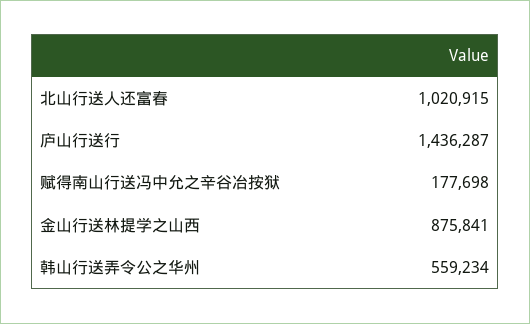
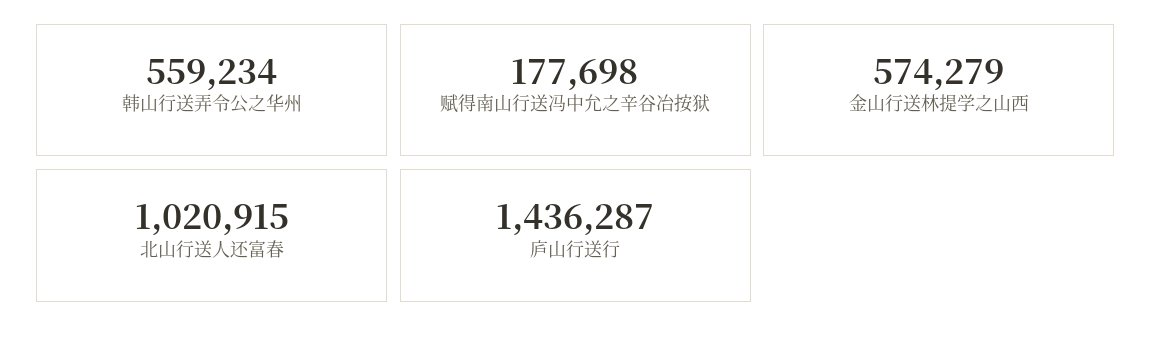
  {
    "北山行送人还富春": 1020915,
    "庐山行送行": 1436287,
    "赋得南山行送冯中允之辛谷冶按狱": 177698,
-   "金山行送林提学之山西": 875841,
+   "金山行送林提学之山西": 574279,
    "韩山行送弄令公之华州": 559234
  }

